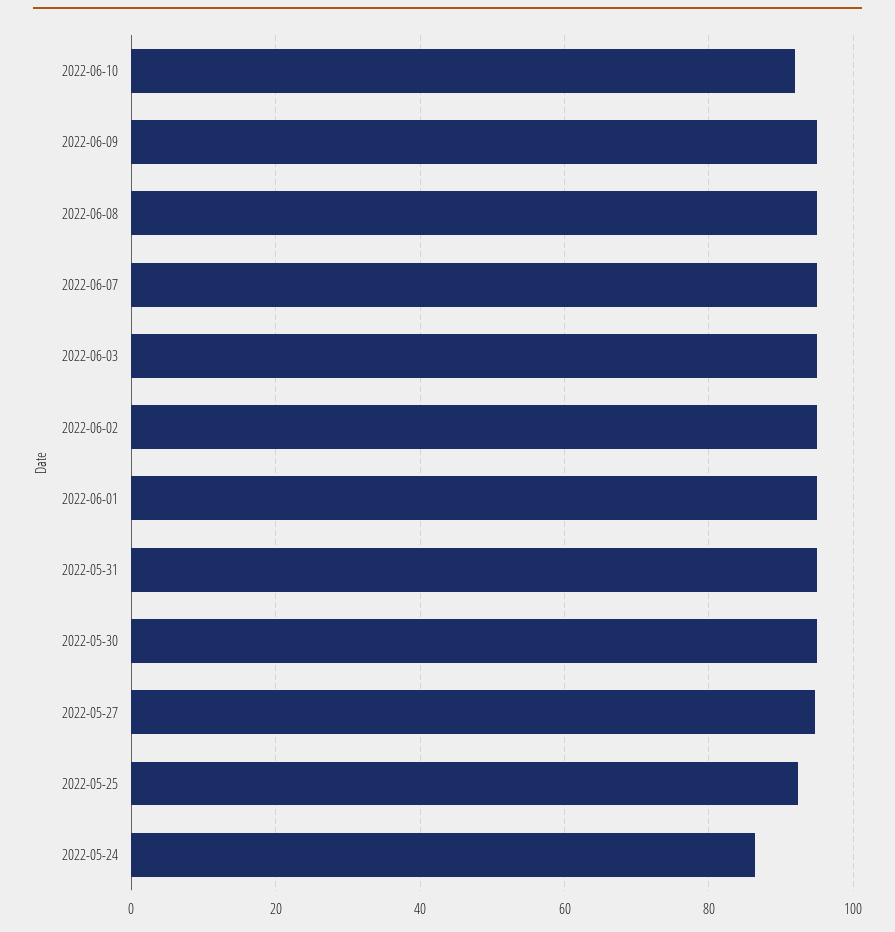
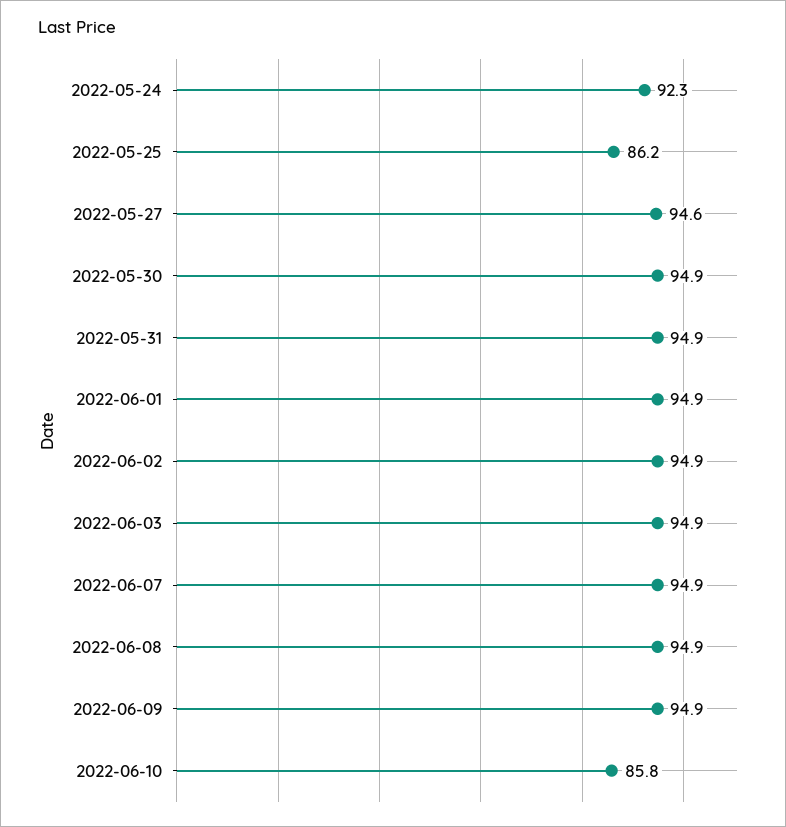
  {
-   "2022-06-10": 92,
+   "2022-06-10": 85.8,
    "2022-06-09": 94.9,
    "2022-06-08": 94.9,
    "2022-06-07": 94.9,
    "2022-06-03": 94.9,
    "2022-06-02": 94.9,
    "2022-06-01": 94.9,
    "2022-05-31": 94.9,
    "2022-05-30": 94.9,
    "2022-05-27": 94.6,
-   "2022-05-25": 92,
+   "2022-05-25": 86.2,
-   "2022-05-24": 86
+   "2022-05-24": 92.3
  }

